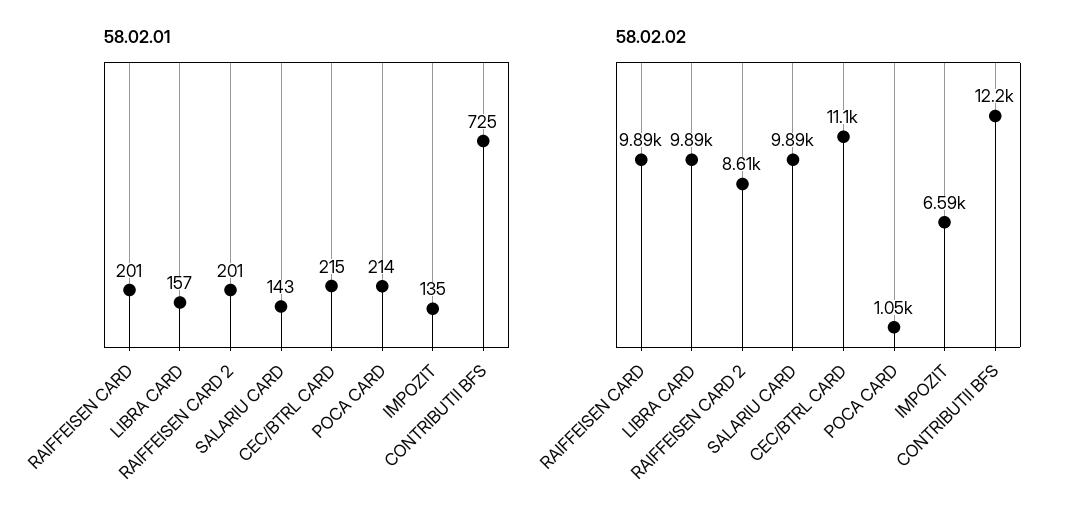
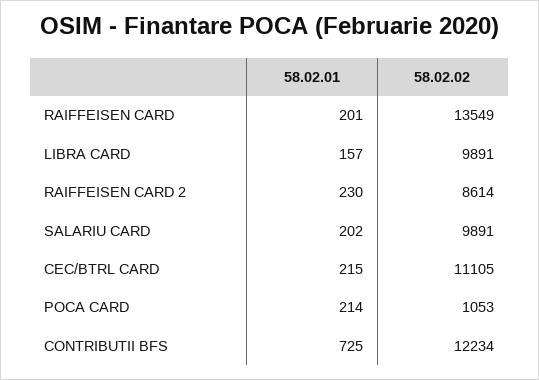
  {
    "58.02.01": {
      "RAIFFEISEN CARD": 201,
      "LIBRA CARD": 157,
-     "RAIFFEISEN CARD 2": 201,
+     "RAIFFEISEN CARD 2": 230,
-     "SALARIU CARD": 143,
+     "SALARIU CARD": 202,
      "CEC/BTRL CARD": 215,
      "POCA CARD": 214,
-     "IMPOZIT": 135,
      "CONTRIBUTII BFS": 725
    },
    "58.02.02": {
-     "RAIFFEISEN CARD": 9890,
+     "RAIFFEISEN CARD": 13549,
      "LIBRA CARD": 9891,
      "RAIFFEISEN CARD 2": 8614,
      "SALARIU CARD": 9891,
      "CEC/BTRL CARD": 11105,
      "POCA CARD": 1053,
-     "IMPOZIT": 6590,
      "CONTRIBUTII BFS": 12234
    }
  }

